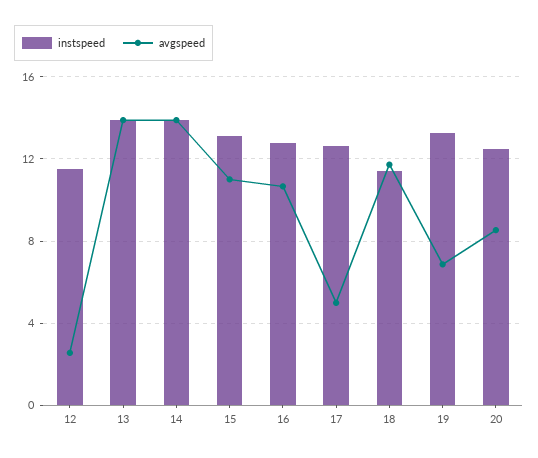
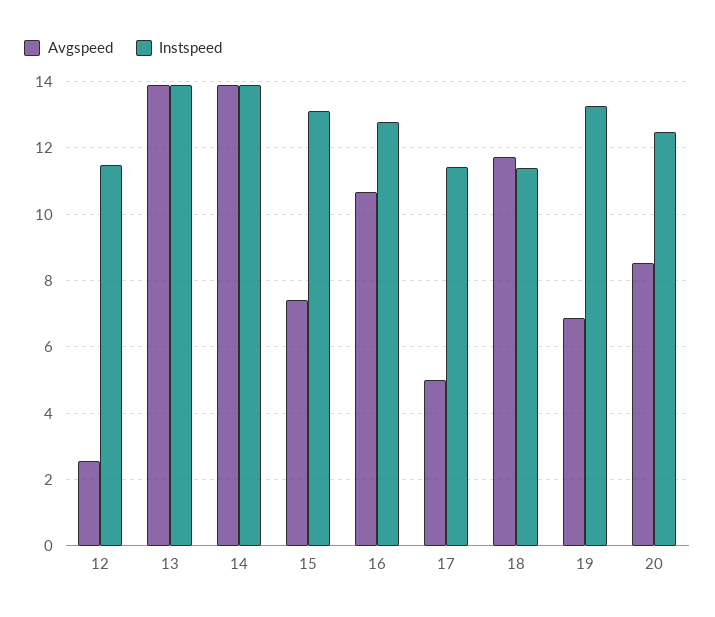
  {
    "instspeed": {
      "12": 11.6,
      "13": 13.8,
      "14": 13.8,
      "15": 13.2,
      "16": 12.8,
-     "17": 12.5,
+     "17": 11.4,
      "18": 11.4,
      "19": 13.2,
      "20": 12.4
    },
    "avgspeed": {
      "12": 2.6,
      "13": 13.8,
      "14": 13.8,
-     "15": 11,
+     "15": 7.4,
      "16": 10.6,
      "17": 5,
      "18": 11.8,
      "19": 6.8,
      "20": 8.6
    }
  }

